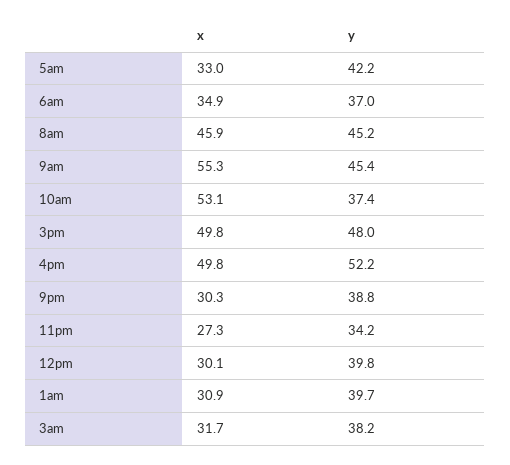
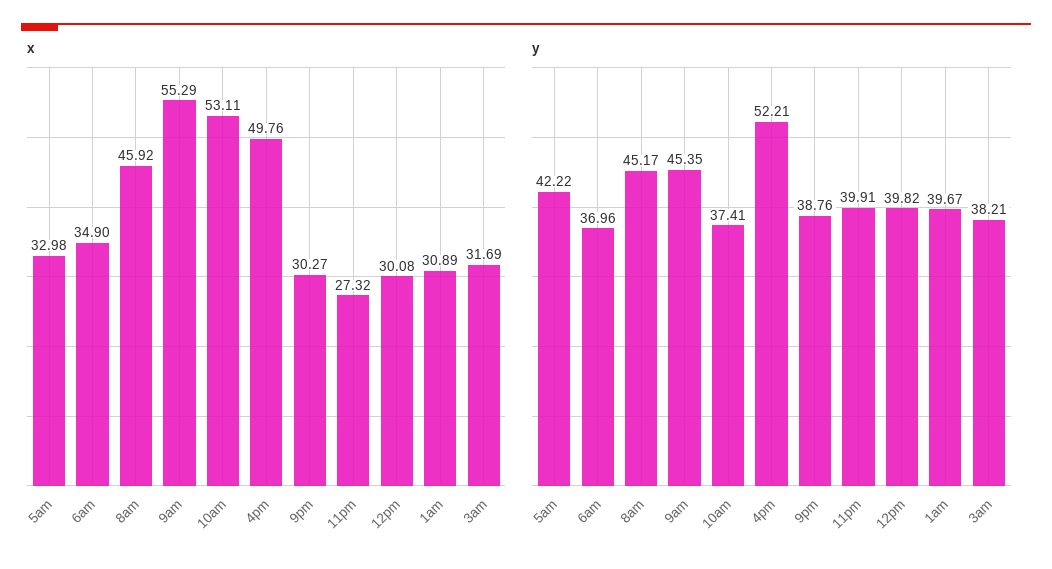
  {
    "x": {
      "5am": 32.98,
      "6am": 34.9,
      "8am": 45.92,
      "9am": 55.29,
      "10am": 53.11,
-     "3pm": 49.8,
      "4pm": 49.76,
      "9pm": 30.27,
      "11pm": 27.32,
      "12pm": 30.08,
      "1am": 30.89,
      "3am": 31.69
    },
    "y": {
      "5am": 42.22,
      "6am": 36.96,
      "8am": 45.17,
      "9am": 45.35,
      "10am": 37.41,
-     "3pm": 48,
      "4pm": 52.21,
      "9pm": 38.76,
-     "11pm": 34.2,
+     "11pm": 39.91,
      "12pm": 39.82,
      "1am": 39.67,
      "3am": 38.21
    }
  }

